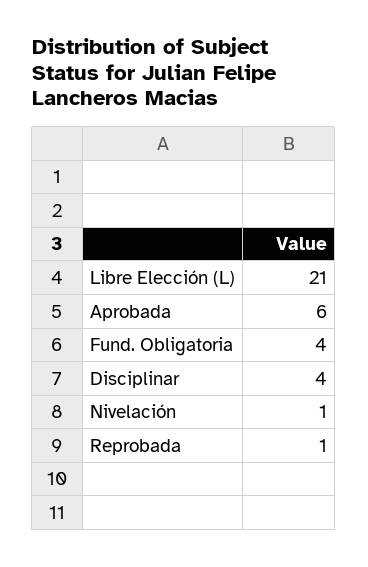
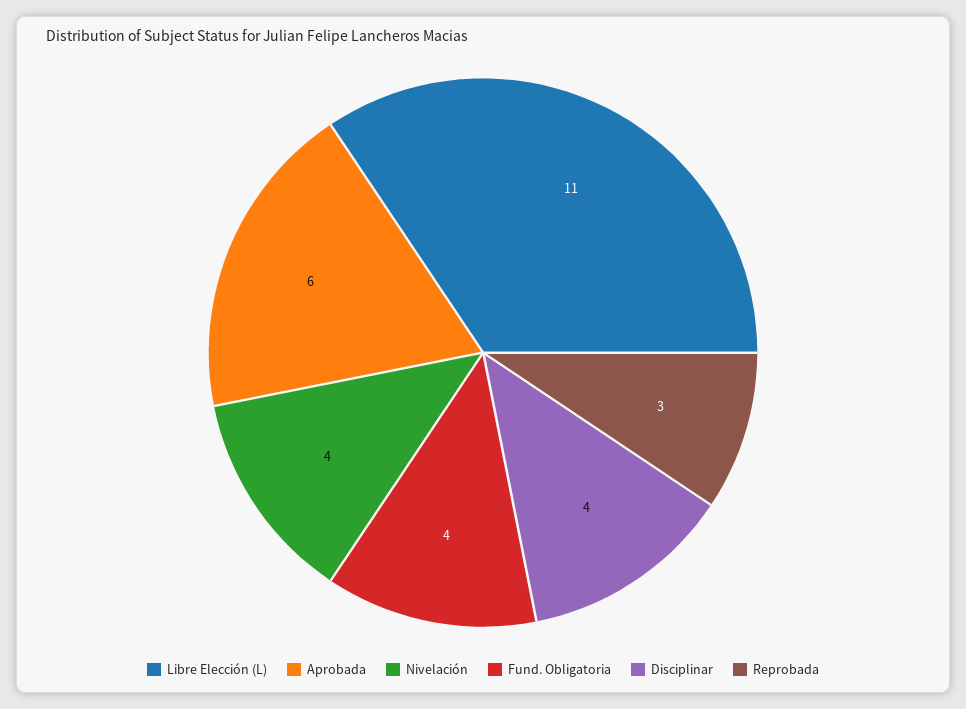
  {
-   "Libre Elección (L)": 21,
+   "Libre Elección (L)": 11,
    "Aprobada": 6,
    "Fund. Obligatoria": 4,
    "Disciplinar": 4,
-   "Nivelación": 1,
+   "Nivelación": 4,
-   "Reprobada": 1
+   "Reprobada": 3
  }

